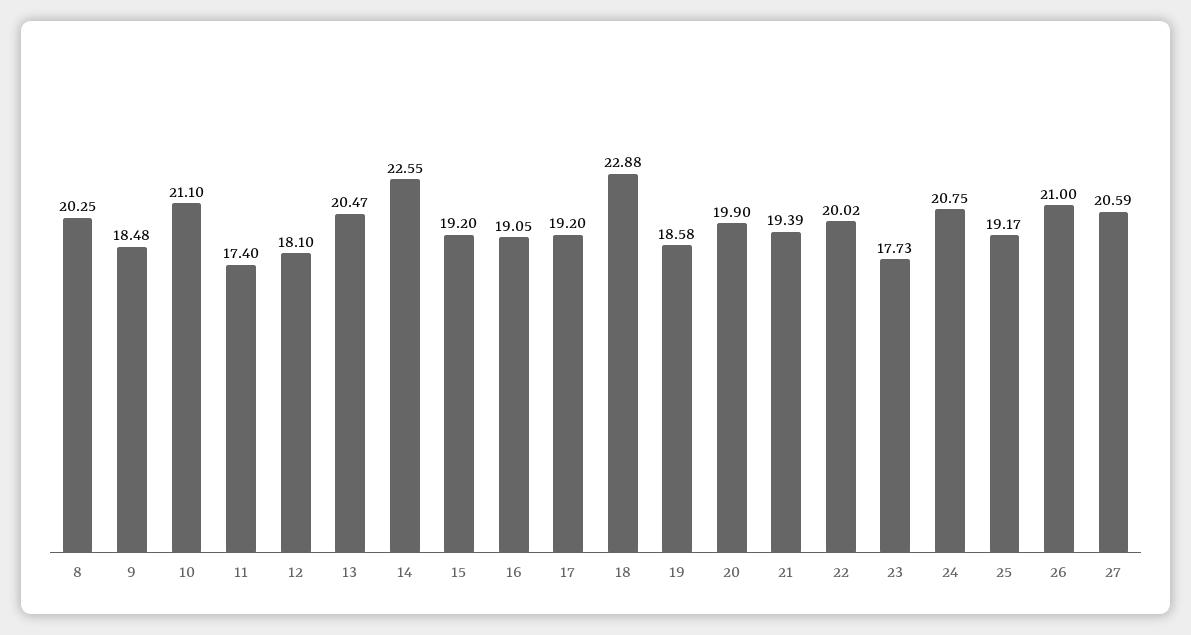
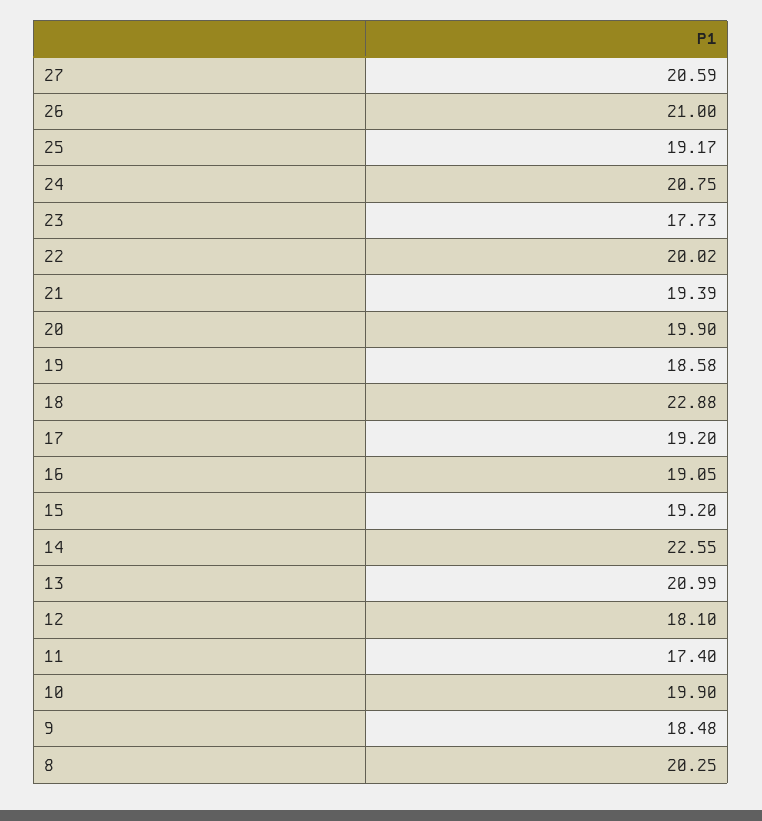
  {
    "8": 20.25,
    "9": 18.48,
-   "10": 21.1,
+   "10": 19.9,
    "11": 17.4,
    "12": 18.1,
-   "13": 20.47,
+   "13": 20.99,
    "14": 22.55,
    "15": 19.2,
    "16": 19.05,
    "17": 19.2,
    "18": 22.88,
    "19": 18.58,
    "20": 19.9,
    "21": 19.39,
    "22": 20.02,
    "23": 17.73,
    "24": 20.75,
    "25": 19.17,
    "26": 21,
    "27": 20.59
  }

